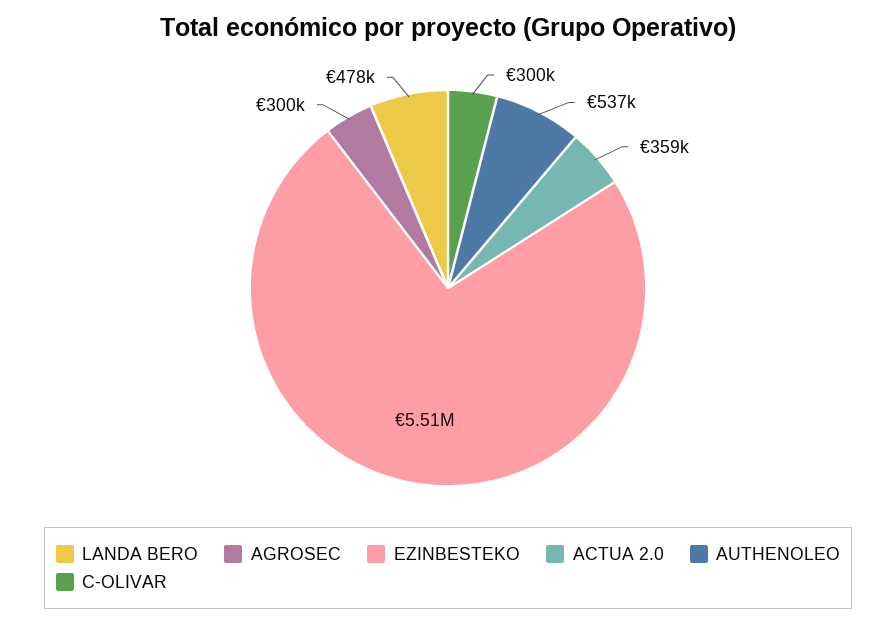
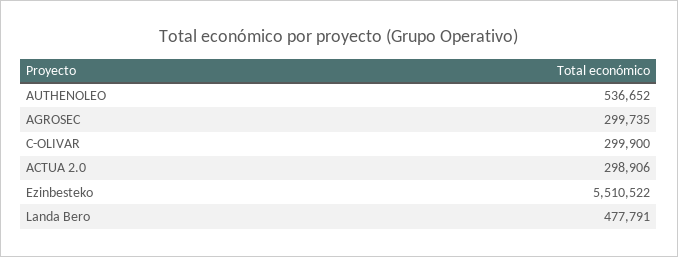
  {
    "LANDA BERO": 477791,
    "AGROSEC": 299735,
    "EZINBESTEKO": 5510522,
-   "ACTUA 2.0": 359000,
+   "ACTUA 2.0": 298906,
    "AUTHENOLEO": 536652,
    "C-OLIVAR": 299900
  }

